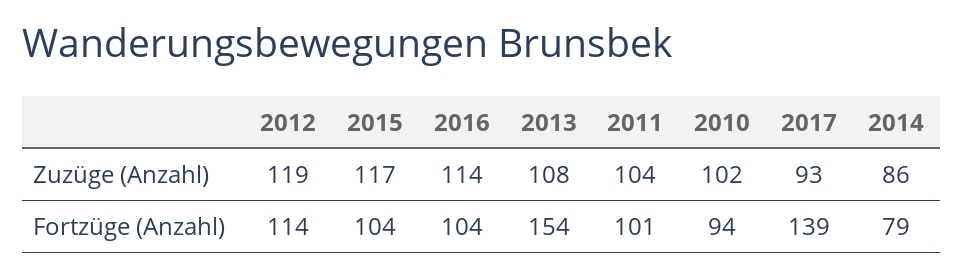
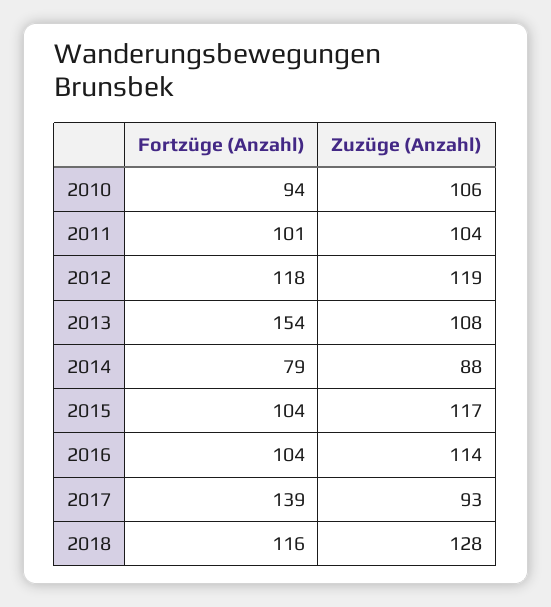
  {
    "2012": {
      "Zuzüge (Anzahl)": 119,
-     "Fortzüge (Anzahl)": 114
+     "Fortzüge (Anzahl)": 118
    },
    "2015": {
      "Zuzüge (Anzahl)": 117,
      "Fortzüge (Anzahl)": 104
    },
    "2016": {
      "Zuzüge (Anzahl)": 114,
      "Fortzüge (Anzahl)": 104
    },
    "2013": {
      "Zuzüge (Anzahl)": 108,
      "Fortzüge (Anzahl)": 154
    },
    "2011": {
      "Zuzüge (Anzahl)": 104,
      "Fortzüge (Anzahl)": 101
    },
    "2010": {
-     "Zuzüge (Anzahl)": 102,
+     "Zuzüge (Anzahl)": 106,
      "Fortzüge (Anzahl)": 94
    },
    "2017": {
      "Zuzüge (Anzahl)": 93,
      "Fortzüge (Anzahl)": 139
    },
    "2014": {
-     "Zuzüge (Anzahl)": 86,
+     "Zuzüge (Anzahl)": 88,
      "Fortzüge (Anzahl)": 79
-   }
+   },
+   "2018": {
+     "Fortzüge (Anzahl)": 116,
+     "Zuzüge (Anzahl)": 128
+   }
  }

